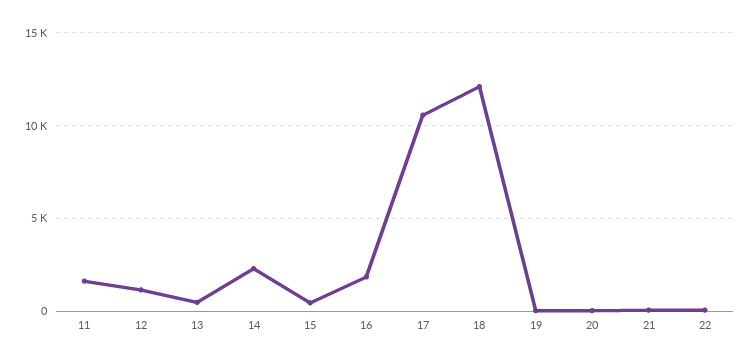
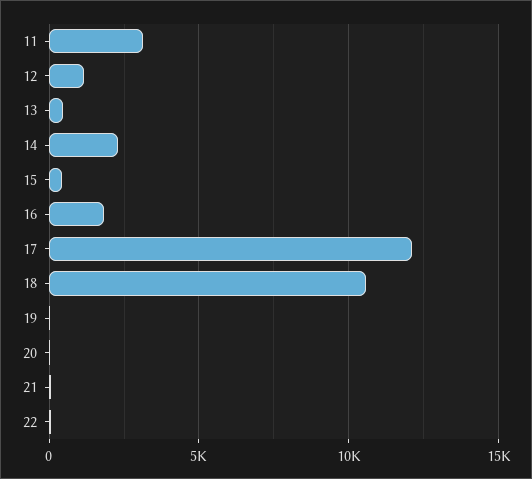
  {
-   "11": 1500,
+   "11": 3000,
    "12": 1000,
    "13": 500,
    "14": 2500,
    "15": 500,
    "16": 2000,
-   "17": 10500,
+   "17": 12000,
-   "18": 12000,
+   "18": 10500,
    "19": 0,
    "20": 0,
    "21": 0,
    "22": 0
  }

